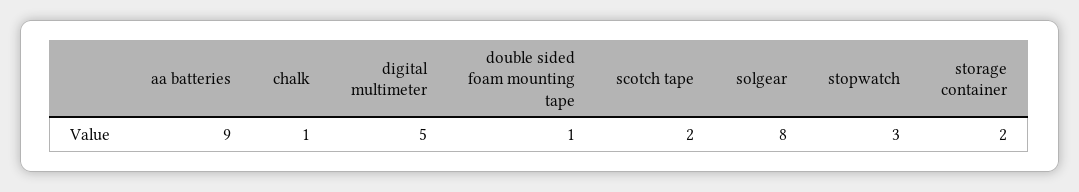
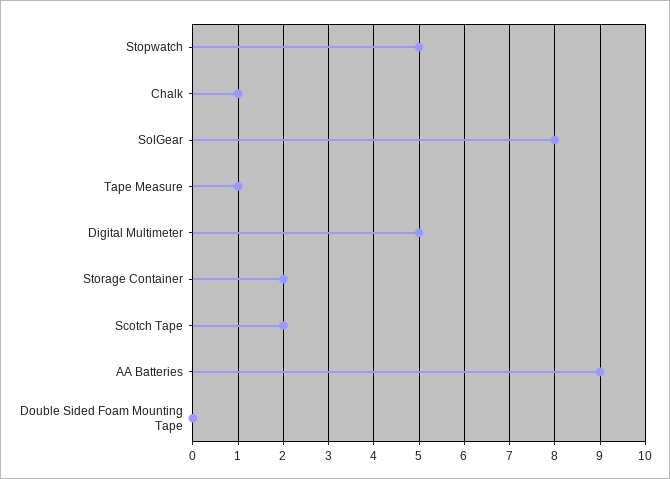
  {
    "aa batteries": 9,
    "chalk": 1,
    "digital multimeter": 5,
-   "double sided foam mounting tape": 1,
+   "double sided foam mounting tape": 0,
    "scotch tape": 2,
    "solgear": 8,
-   "stopwatch": 3,
+   "stopwatch": 5,
-   "storage container": 2
+   "storage container": 2,
+   "Tape Measure": 1
  }

